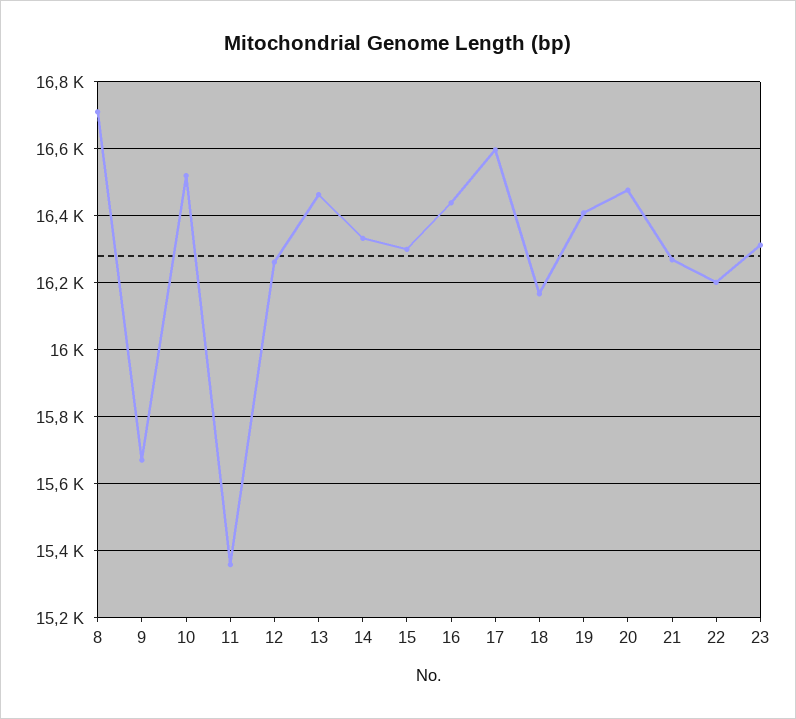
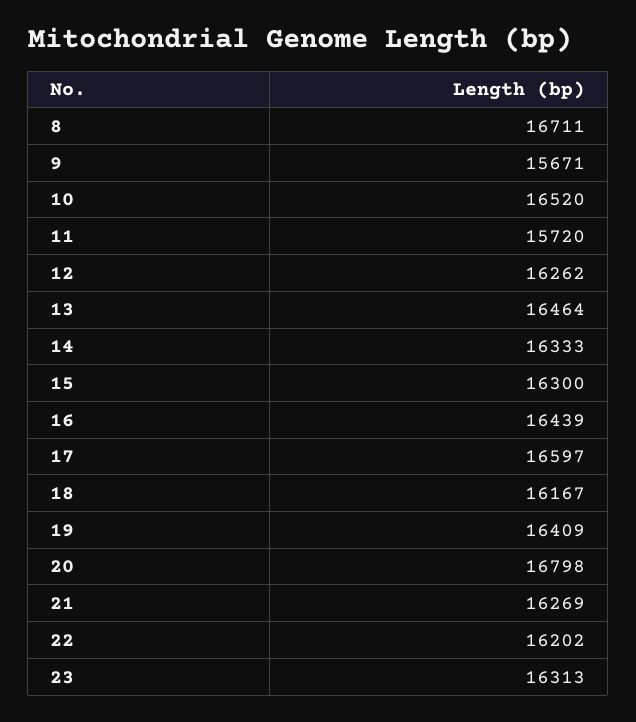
  {
    "8": 16711,
    "9": 15671,
    "10": 16520,
-   "11": 15360,
+   "11": 15720,
    "12": 16262,
    "13": 16464,
    "14": 16333,
    "15": 16300,
    "16": 16439,
    "17": 16597,
    "18": 16167,
    "19": 16409,
-   "20": 16480,
+   "20": 16798,
    "21": 16269,
    "22": 16202,
    "23": 16313
  }

